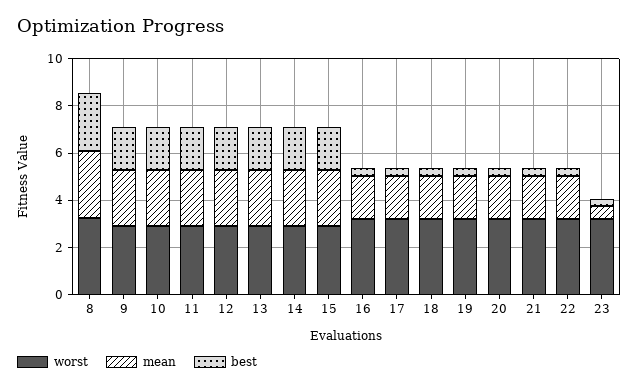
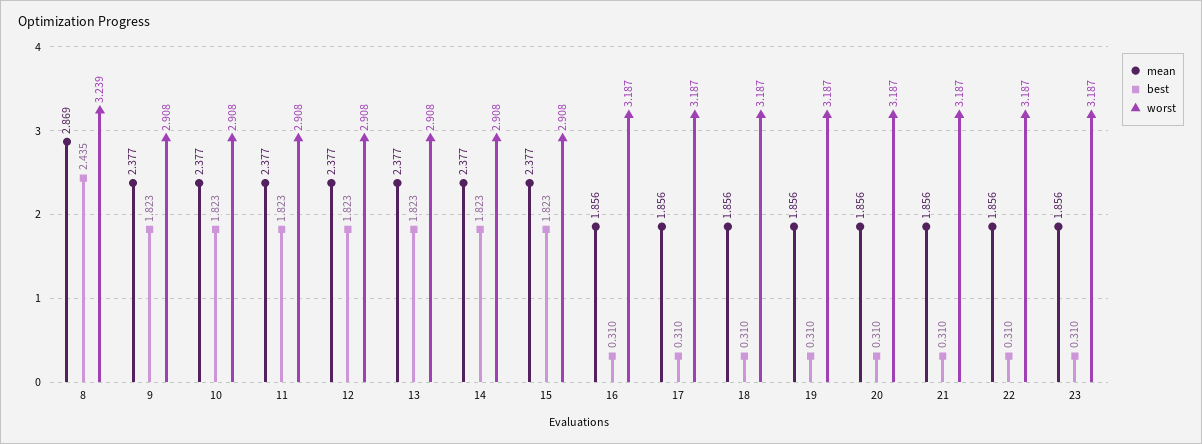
  {
    "worst": {
      "8": 3.239,
      "9": 2.908,
      "10": 2.908,
      "11": 2.908,
      "12": 2.908,
      "13": 2.908,
      "14": 2.908,
      "15": 2.908,
      "16": 3.187,
      "17": 3.187,
      "18": 3.187,
      "19": 3.187,
      "20": 3.187,
      "21": 3.187,
      "22": 3.187,
      "23": 3.187
    },
    "mean": {
      "8": 2.869,
      "9": 2.377,
      "10": 2.377,
      "11": 2.377,
      "12": 2.377,
      "13": 2.377,
      "14": 2.377,
      "15": 2.377,
      "16": 1.856,
      "17": 1.856,
      "18": 1.856,
      "19": 1.856,
      "20": 1.856,
      "21": 1.856,
      "22": 1.856,
-     "23": 0.5
+     "23": 1.856
    },
    "best": {
      "8": 2.435,
      "9": 1.823,
      "10": 1.823,
      "11": 1.823,
      "12": 1.823,
      "13": 1.823,
      "14": 1.823,
      "15": 1.823,
      "16": 0.31,
      "17": 0.31,
      "18": 0.31,
      "19": 0.31,
      "20": 0.31,
      "21": 0.31,
      "22": 0.31,
      "23": 0.31
    }
  }

